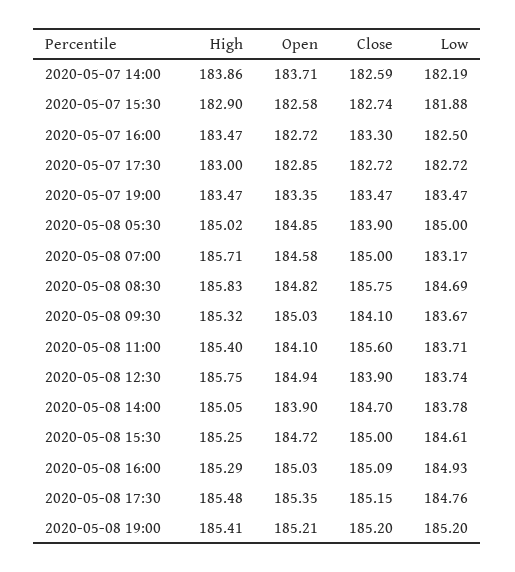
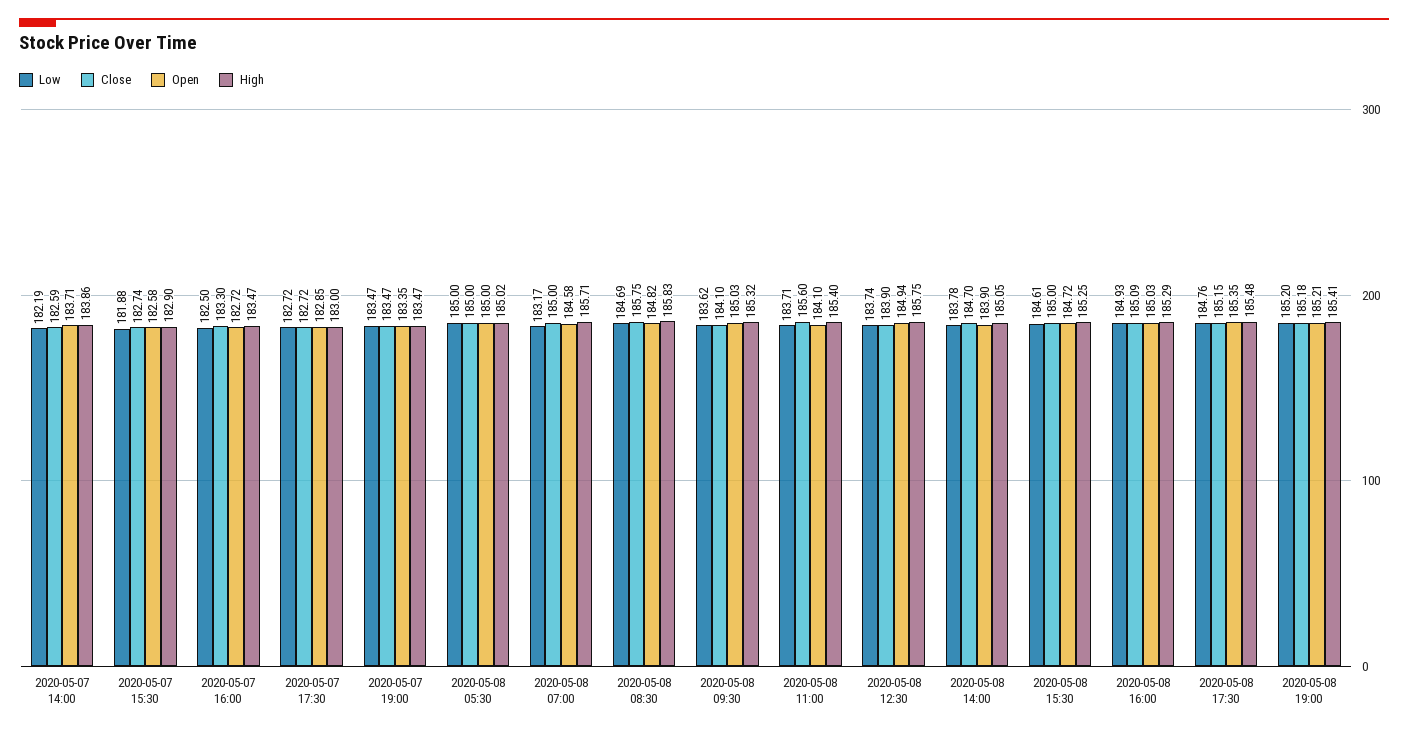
  {
    "High": {
      "2020-05-07 14:00": 183.86,
      "2020-05-07 15:30": 182.9,
      "2020-05-07 16:00": 183.47,
      "2020-05-07 17:30": 183,
      "2020-05-07 19:00": 183.47,
      "2020-05-08 05:30": 185.02,
      "2020-05-08 07:00": 185.71,
      "2020-05-08 08:30": 185.83,
      "2020-05-08 09:30": 185.32,
      "2020-05-08 11:00": 185.4,
      "2020-05-08 12:30": 185.75,
      "2020-05-08 14:00": 185.05,
      "2020-05-08 15:30": 185.25,
      "2020-05-08 16:00": 185.29,
      "2020-05-08 17:30": 185.48,
      "2020-05-08 19:00": 185.41
    },
    "Open": {
      "2020-05-07 14:00": 183.71,
      "2020-05-07 15:30": 182.58,
      "2020-05-07 16:00": 182.72,
      "2020-05-07 17:30": 182.85,
      "2020-05-07 19:00": 183.35,
-     "2020-05-08 05:30": 184.85,
+     "2020-05-08 05:30": 185,
      "2020-05-08 07:00": 184.58,
      "2020-05-08 08:30": 184.82,
      "2020-05-08 09:30": 185.03,
      "2020-05-08 11:00": 184.1,
      "2020-05-08 12:30": 184.94,
      "2020-05-08 14:00": 183.9,
      "2020-05-08 15:30": 184.72,
      "2020-05-08 16:00": 185.03,
      "2020-05-08 17:30": 185.35,
      "2020-05-08 19:00": 185.21
    },
    "Close": {
      "2020-05-07 14:00": 182.59,
      "2020-05-07 15:30": 182.74,
      "2020-05-07 16:00": 183.3,
      "2020-05-07 17:30": 182.72,
      "2020-05-07 19:00": 183.47,
-     "2020-05-08 05:30": 183.9,
+     "2020-05-08 05:30": 185,
      "2020-05-08 07:00": 185,
      "2020-05-08 08:30": 185.75,
      "2020-05-08 09:30": 184.1,
      "2020-05-08 11:00": 185.6,
      "2020-05-08 12:30": 183.9,
      "2020-05-08 14:00": 184.7,
      "2020-05-08 15:30": 185,
      "2020-05-08 16:00": 185.09,
      "2020-05-08 17:30": 185.15,
-     "2020-05-08 19:00": 185.2
+     "2020-05-08 19:00": 185.18
    },
    "Low": {
      "2020-05-07 14:00": 182.19,
      "2020-05-07 15:30": 181.88,
      "2020-05-07 16:00": 182.5,
      "2020-05-07 17:30": 182.72,
      "2020-05-07 19:00": 183.47,
      "2020-05-08 05:30": 185,
      "2020-05-08 07:00": 183.17,
      "2020-05-08 08:30": 184.69,
-     "2020-05-08 09:30": 183.67,
+     "2020-05-08 09:30": 183.62,
      "2020-05-08 11:00": 183.71,
      "2020-05-08 12:30": 183.74,
      "2020-05-08 14:00": 183.78,
      "2020-05-08 15:30": 184.61,
      "2020-05-08 16:00": 184.93,
      "2020-05-08 17:30": 184.76,
      "2020-05-08 19:00": 185.2
    }
  }

